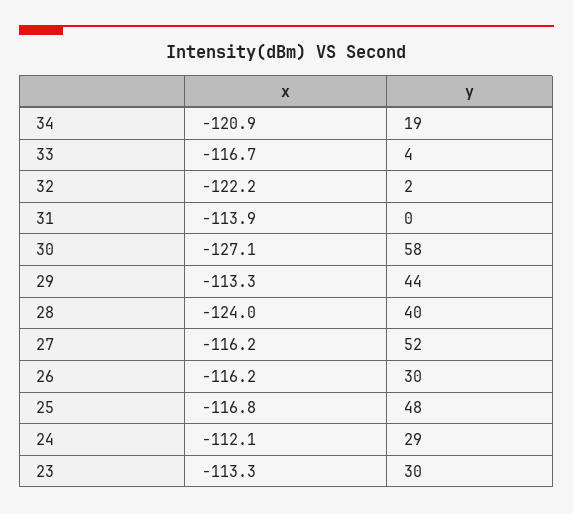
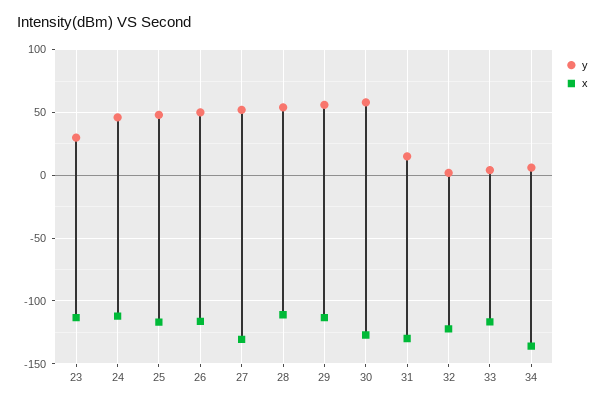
  {
    "x": {
-     "34": -120.9,
+     "34": -135,
      "33": -116.7,
      "32": -122.2,
-     "31": -113.9,
+     "31": -130,
      "30": -127.1,
      "29": -113.3,
-     "28": -124,
+     "28": -110,
-     "27": -116.2,
+     "27": -130,
      "26": -116.2,
      "25": -116.8,
      "24": -112.1,
      "23": -113.3
    },
    "y": {
-     "34": 19,
+     "34": 5,
      "33": 4,
      "32": 2,
-     "31": 0,
+     "31": 15,
      "30": 58,
-     "29": 44,
+     "29": 55,
-     "28": 40,
+     "28": 55,
      "27": 52,
-     "26": 30,
+     "26": 50,
      "25": 48,
-     "24": 29,
+     "24": 45,
      "23": 30
    }
  }

